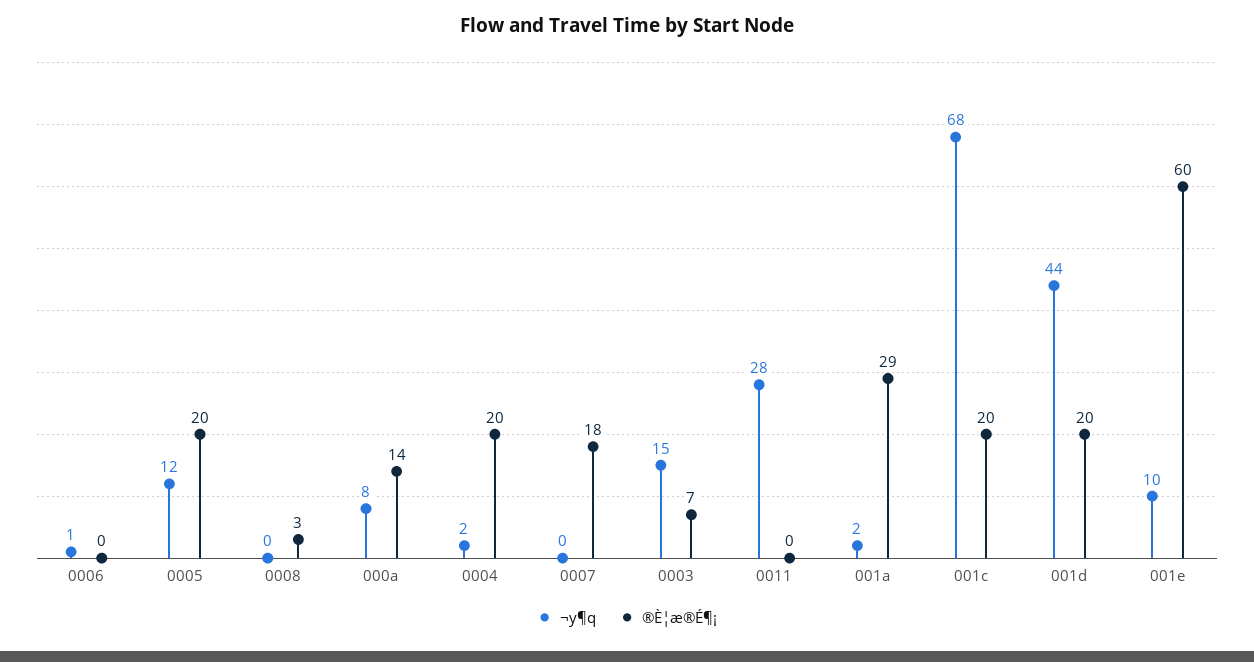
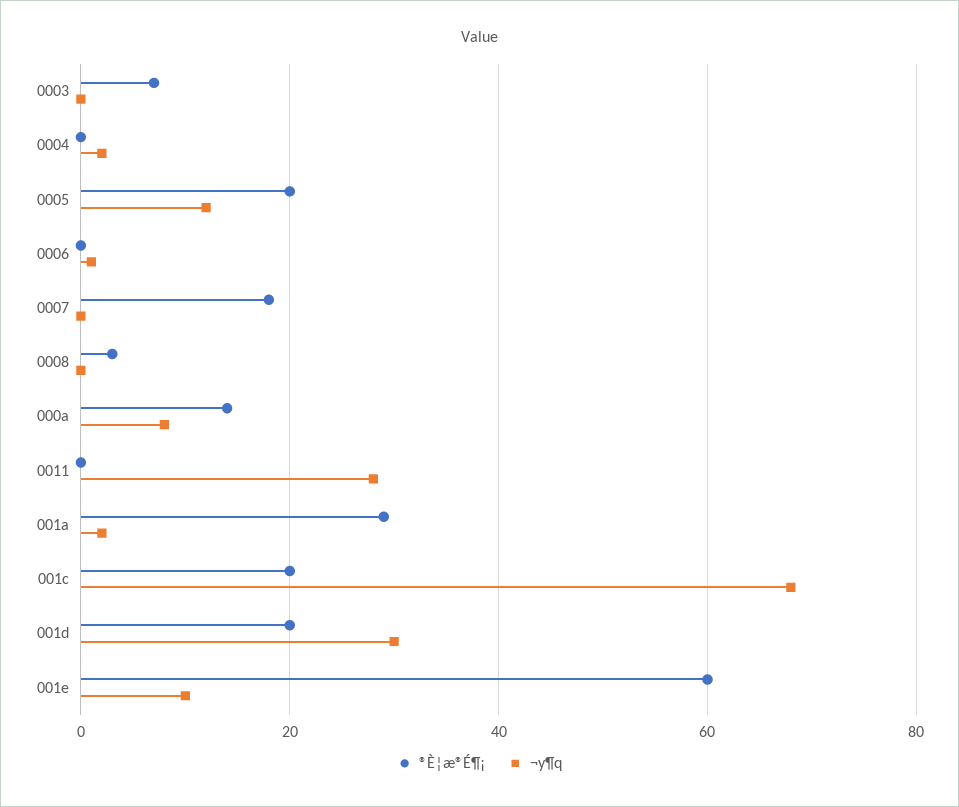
  {
    "¬y¶q": {
      "0006": 1,
      "0005": 12,
      "0008": 0,
      "000a": 8,
      "0004": 2,
      "0007": 0,
-     "0003": 15,
+     "0003": 0,
      "0011": 28,
      "001a": 2,
      "001c": 68,
-     "001d": 44,
+     "001d": 30,
      "001e": 10
    },
    "®È¦æ®É¶¡": {
      "0006": 0,
      "0005": 20,
      "0008": 3,
      "000a": 14,
-     "0004": 20,
+     "0004": 0,
      "0007": 18,
      "0003": 7,
      "0011": 0,
      "001a": 29,
      "001c": 20,
      "001d": 20,
      "001e": 60
    }
  }

